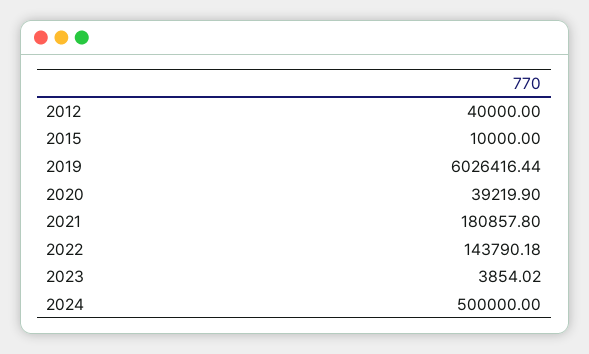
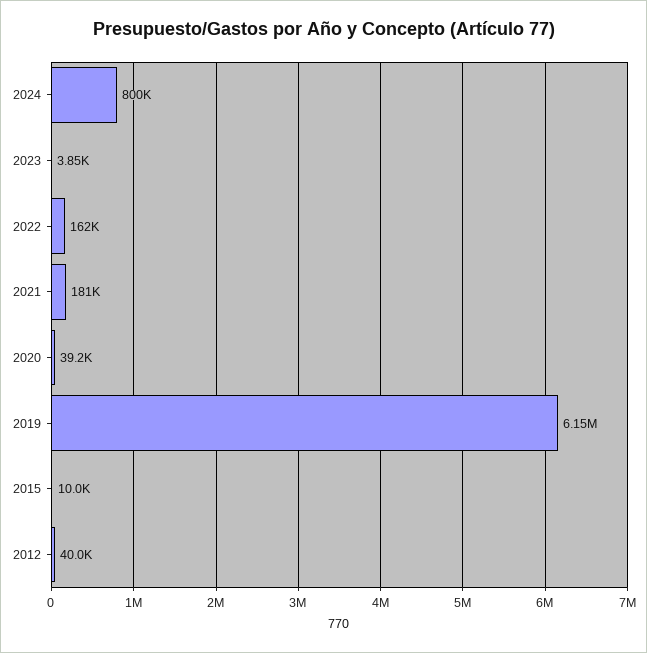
  {
    "2012": 40000,
    "2015": 10000,
-   "2019": 6026416.44,
+   "2019": 6150000,
    "2020": 39219.9,
    "2021": 180857.8,
-   "2022": 143790.18,
+   "2022": 162000,
    "2023": 3854.02,
-   "2024": 500000
+   "2024": 800000
  }

